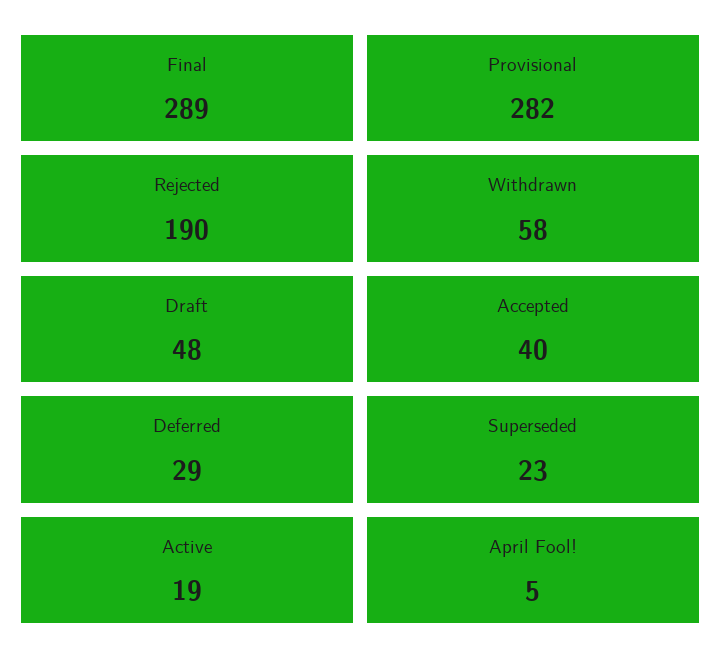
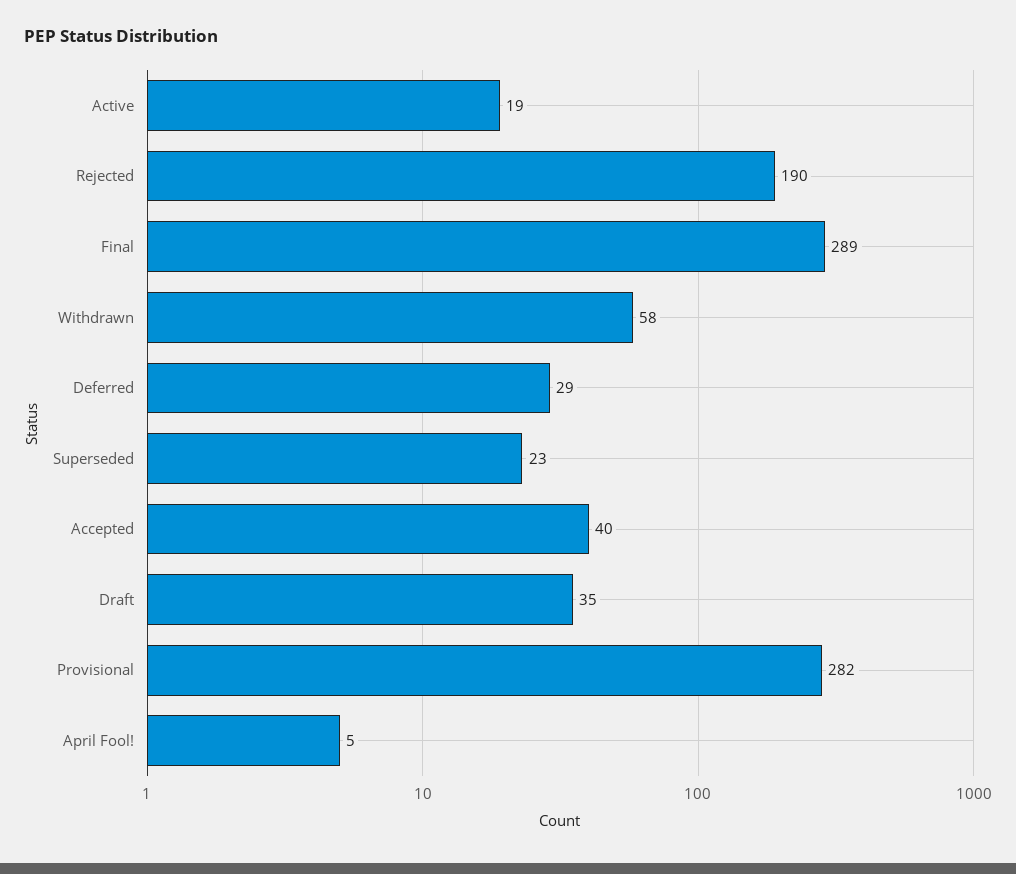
  {
    "Final": 289,
    "Provisional": 282,
    "Rejected": 190,
    "Withdrawn": 58,
-   "Draft": 48,
+   "Draft": 35,
    "Accepted": 40,
    "Deferred": 29,
    "Superseded": 23,
    "Active": 19,
    "April Fool!": 5
  }

